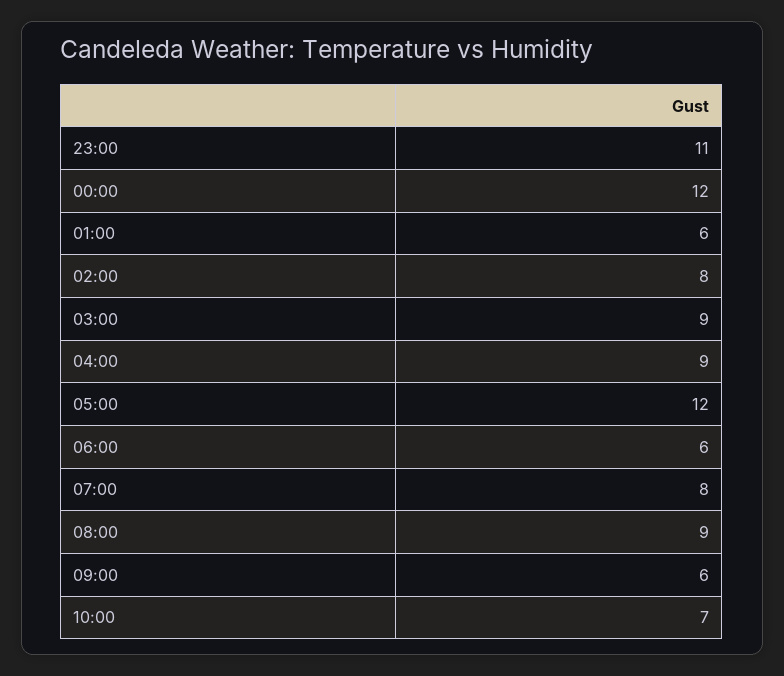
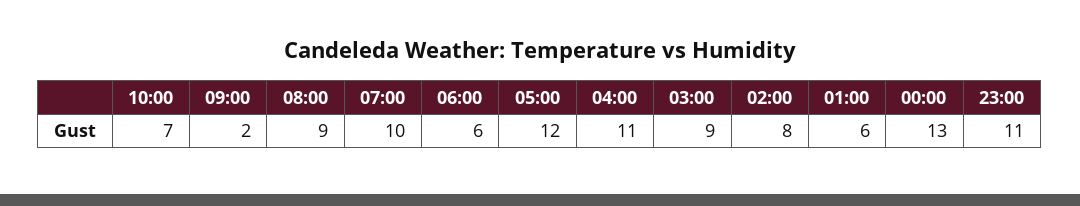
  {
    "23:00": 11,
-   "00:00": 12,
+   "00:00": 13,
    "01:00": 6,
    "02:00": 8,
    "03:00": 9,
-   "04:00": 9,
+   "04:00": 11,
    "05:00": 12,
    "06:00": 6,
-   "07:00": 8,
+   "07:00": 10,
    "08:00": 9,
-   "09:00": 6,
+   "09:00": 2,
    "10:00": 7
  }

